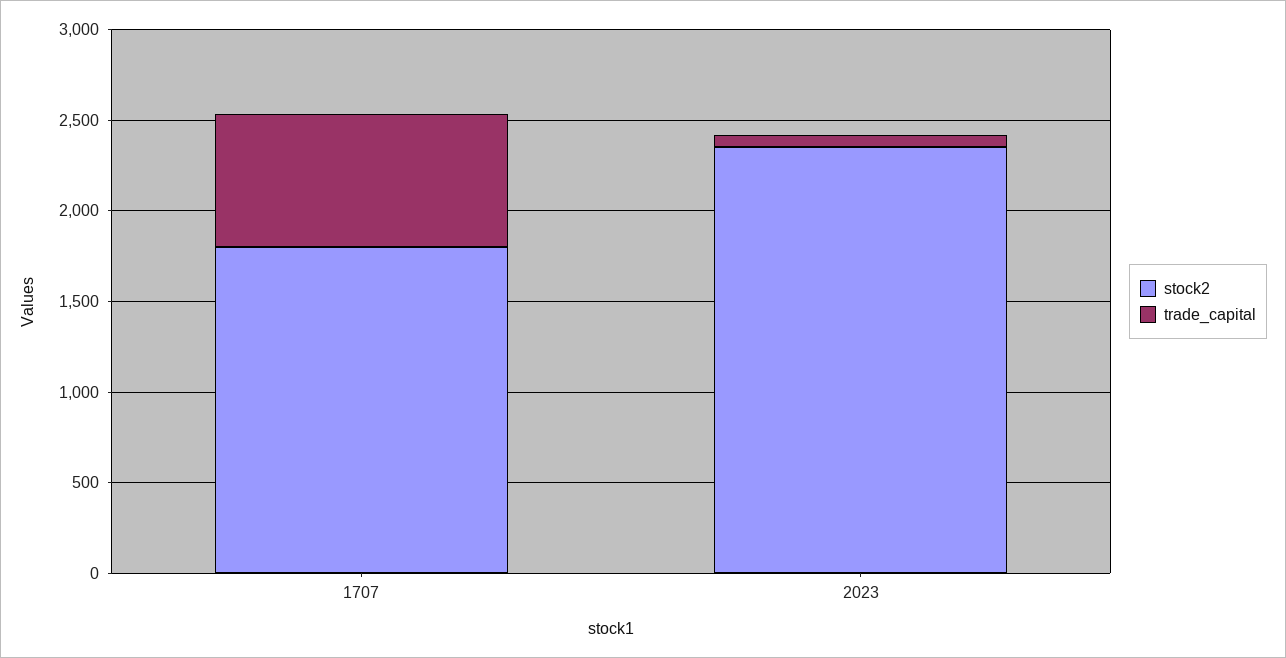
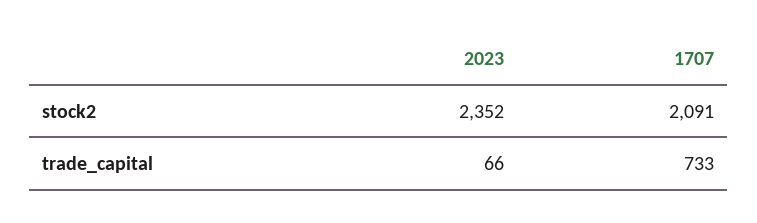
  {
    "stock2": {
-     "1707": 1800,
+     "1707": 2091,
      "2023": 2352
    },
    "trade_capital": {
      "1707": 733,
      "2023": 66
    }
  }

